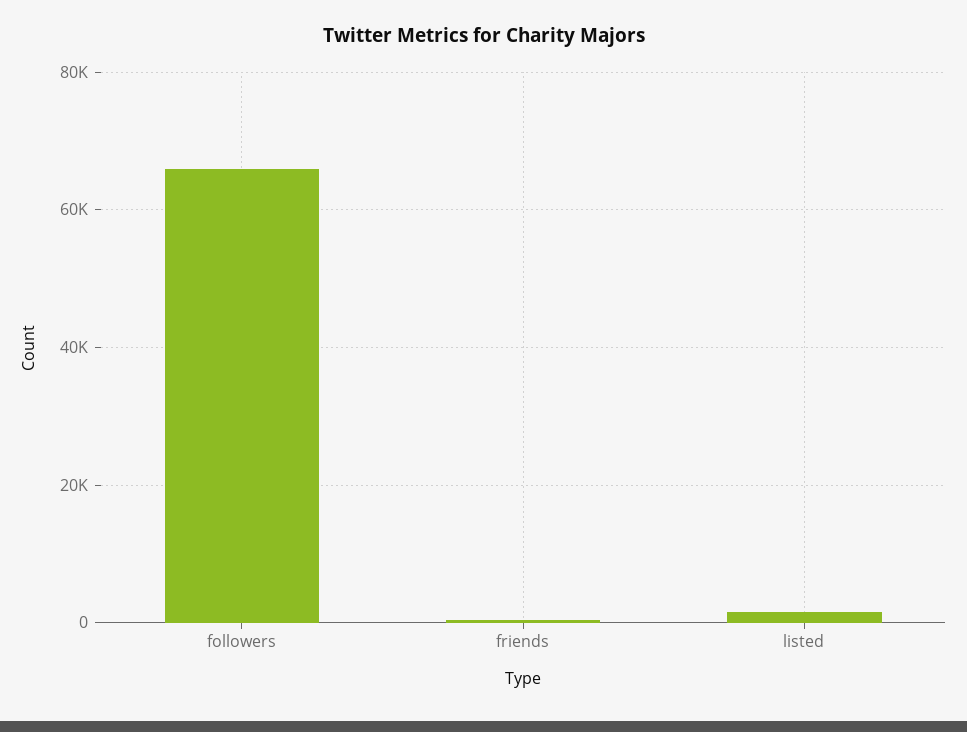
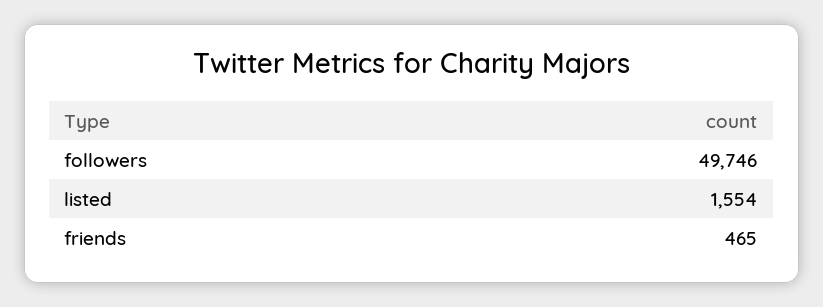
  {
-   "followers": 66000,
+   "followers": 49746,
    "friends": 465,
    "listed": 1554
  }

